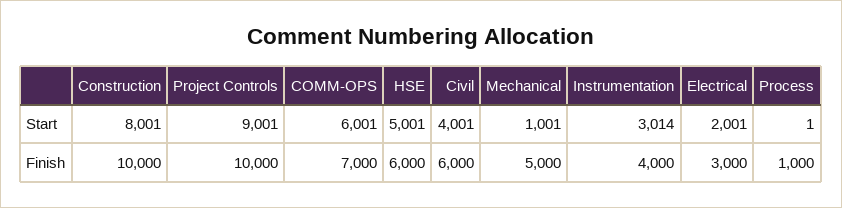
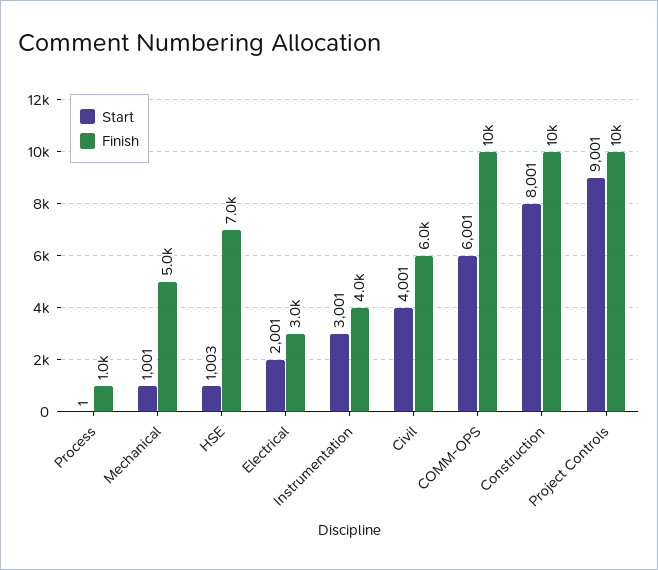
  {
    "Start": {
      "Construction": 8001,
      "Project Controls": 9001,
      "COMM-OPS": 6001,
-     "HSE": 5001,
+     "HSE": 1003,
      "Civil": 4001,
      "Mechanical": 1001,
-     "Instrumentation": 3014,
+     "Instrumentation": 3001,
      "Electrical": 2001,
      "Process": 1
    },
    "Finish": {
      "Construction": 10000,
      "Project Controls": 10000,
-     "COMM-OPS": 7000,
+     "COMM-OPS": 10000,
-     "HSE": 6000,
+     "HSE": 7000,
      "Civil": 6000,
      "Mechanical": 5000,
      "Instrumentation": 4000,
      "Electrical": 3000,
      "Process": 1000
    }
  }

